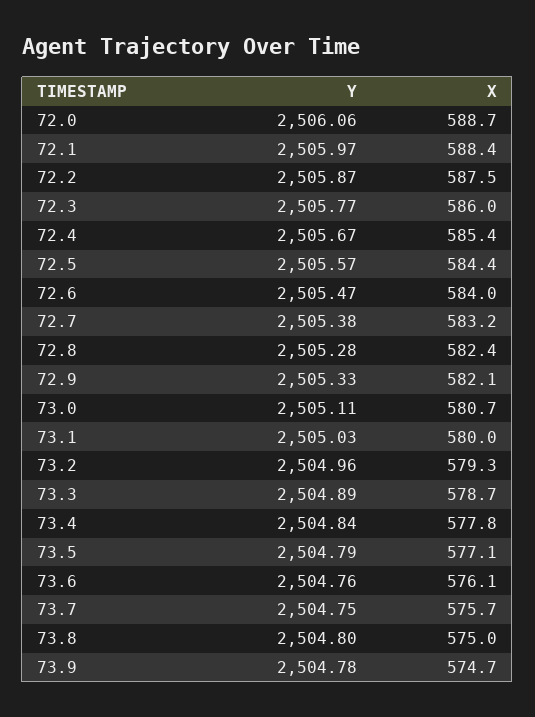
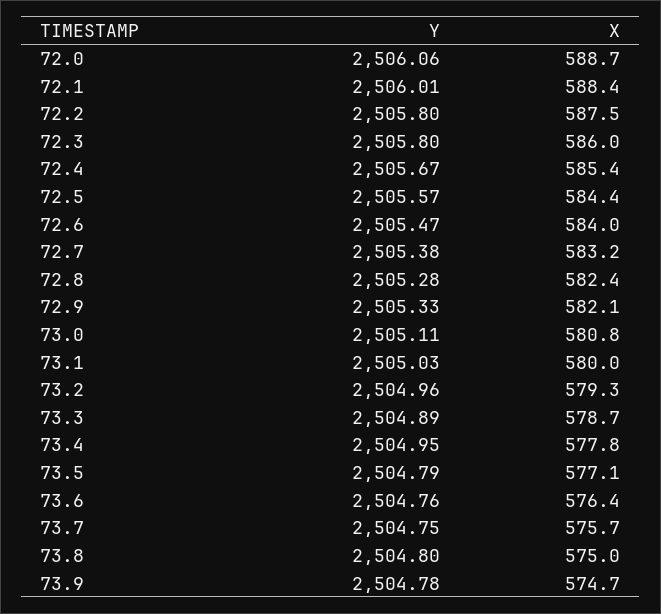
  {
    "Y": {
      "72.0": 2506.06,
-     "72.1": 2505.97,
+     "72.1": 2506.01,
-     "72.2": 2505.87,
+     "72.2": 2505.8,
-     "72.3": 2505.77,
+     "72.3": 2505.8,
      "72.4": 2505.67,
      "72.5": 2505.57,
      "72.6": 2505.47,
      "72.7": 2505.38,
      "72.8": 2505.28,
      "72.9": 2505.33,
      "73.0": 2505.11,
      "73.1": 2505.03,
      "73.2": 2504.96,
      "73.3": 2504.89,
-     "73.4": 2504.84,
+     "73.4": 2504.95,
      "73.5": 2504.79,
      "73.6": 2504.76,
      "73.7": 2504.75,
      "73.8": 2504.8,
      "73.9": 2504.78
    },
    "X": {
      "72.0": 588.7,
      "72.1": 588.4,
      "72.2": 587.5,
      "72.3": 586,
      "72.4": 585.4,
      "72.5": 584.4,
      "72.6": 584,
      "72.7": 583.2,
      "72.8": 582.4,
      "72.9": 582.1,
-     "73.0": 580.7,
+     "73.0": 580.8,
      "73.1": 580,
      "73.2": 579.3,
      "73.3": 578.7,
      "73.4": 577.8,
      "73.5": 577.1,
-     "73.6": 576.1,
+     "73.6": 576.4,
      "73.7": 575.7,
      "73.8": 575,
      "73.9": 574.7
    }
  }

